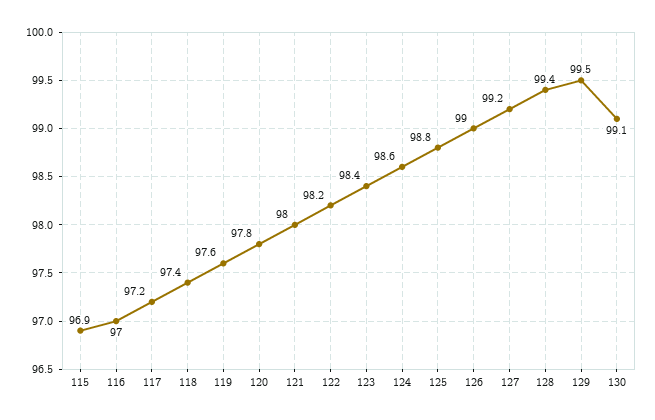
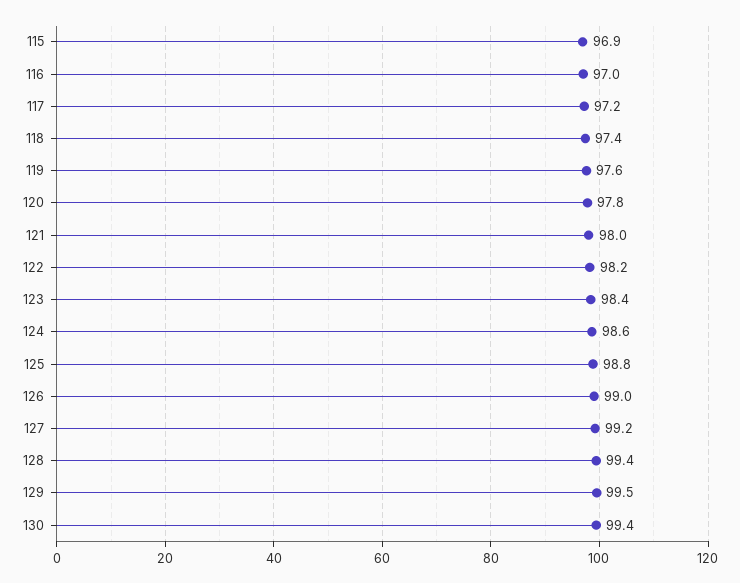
  {
    "115": 96.9,
    "116": 97,
    "117": 97.2,
    "118": 97.4,
    "119": 97.6,
    "120": 97.8,
    "121": 98,
    "122": 98.2,
    "123": 98.4,
    "124": 98.6,
    "125": 98.8,
    "126": 99,
    "127": 99.2,
    "128": 99.4,
    "129": 99.5,
-   "130": 99.1
+   "130": 99.4
  }

